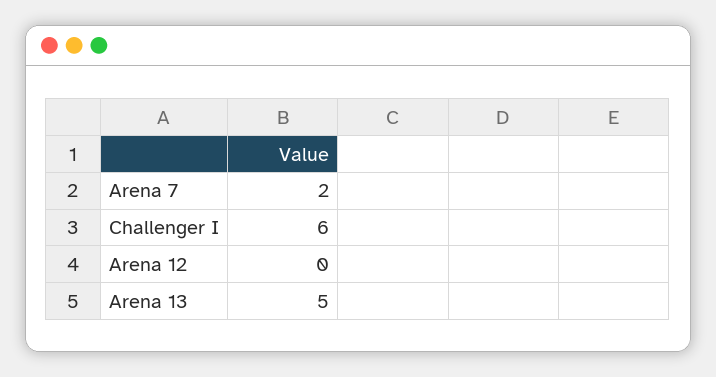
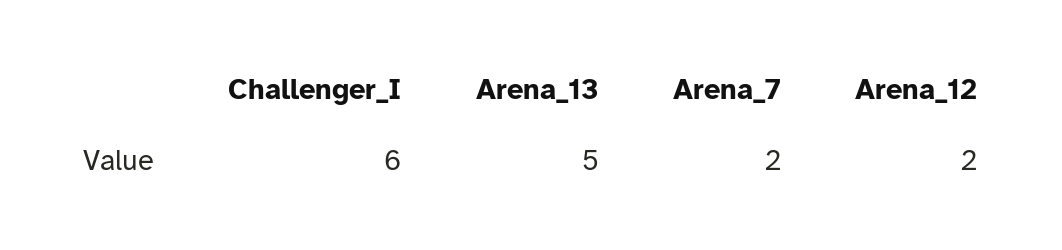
  {
    "Arena 7": 2,
    "Challenger I": 6,
-   "Arena 12": 0,
+   "Arena 12": 2,
    "Arena 13": 5
  }

